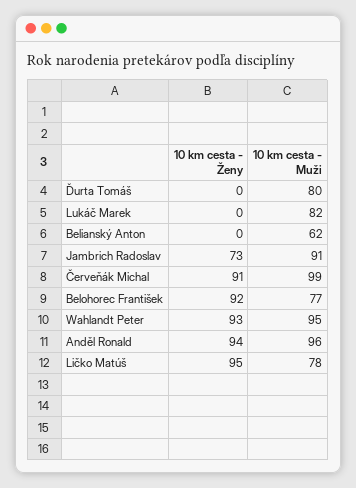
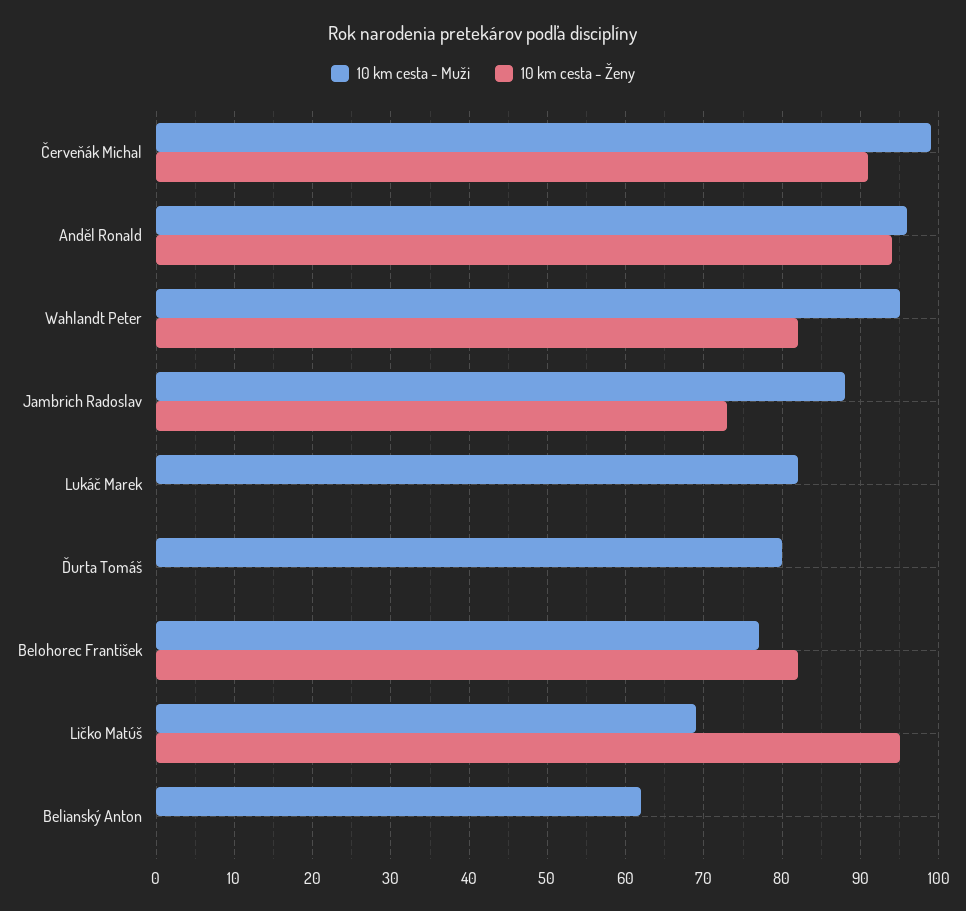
  {
    "10 km cesta - Ženy": {
      "Ďurta Tomáš": 0,
      "Lukáč Marek": 0,
      "Belianský Anton": 0,
      "Jambrich Radoslav": 73,
      "Červeňák Michal": 91,
-     "Belohorec František": 92,
+     "Belohorec František": 82,
-     "Wahlandt Peter": 93,
+     "Wahlandt Peter": 82,
      "Anděl Ronald": 94,
      "Ličko Matúš": 95
    },
    "10 km cesta - Muži": {
      "Ďurta Tomáš": 80,
      "Lukáč Marek": 82,
      "Belianský Anton": 62,
-     "Jambrich Radoslav": 91,
+     "Jambrich Radoslav": 88,
      "Červeňák Michal": 99,
      "Belohorec František": 77,
      "Wahlandt Peter": 95,
      "Anděl Ronald": 96,
-     "Ličko Matúš": 78
+     "Ličko Matúš": 69
    }
  }

